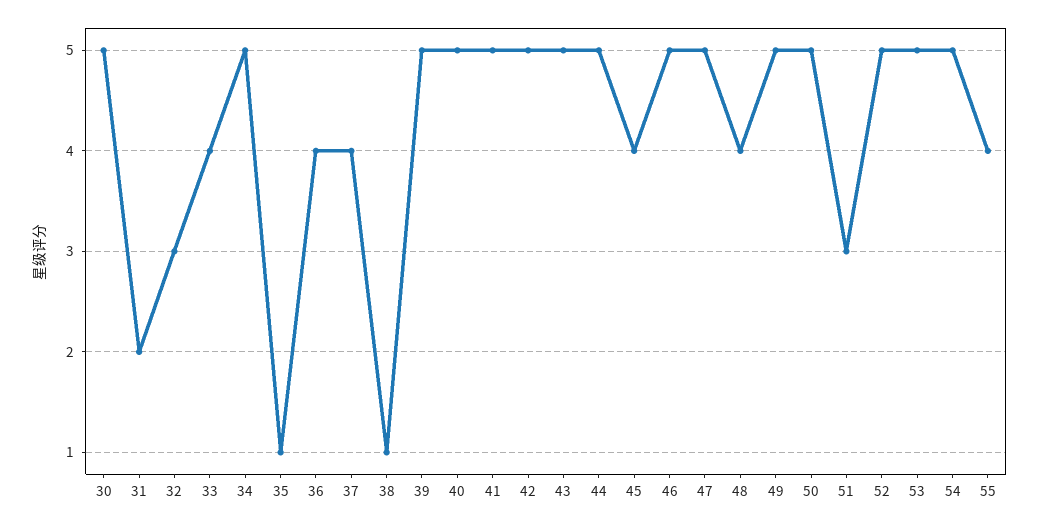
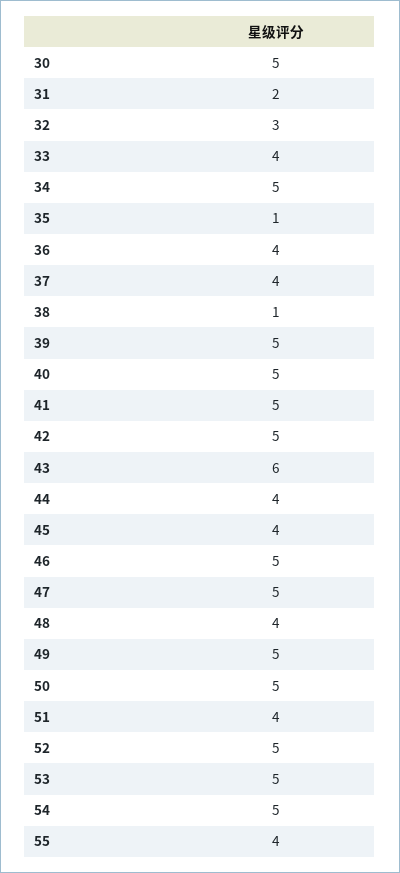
  {
    "30": 5,
    "31": 2,
    "32": 3,
    "33": 4,
    "34": 5,
    "35": 1,
    "36": 4,
    "37": 4,
    "38": 1,
    "39": 5,
    "40": 5,
    "41": 5,
    "42": 5,
-   "43": 5,
+   "43": 6,
-   "44": 5,
+   "44": 4,
    "45": 4,
    "46": 5,
    "47": 5,
    "48": 4,
    "49": 5,
    "50": 5,
-   "51": 3,
+   "51": 4,
    "52": 5,
    "53": 5,
    "54": 5,
    "55": 4
  }

